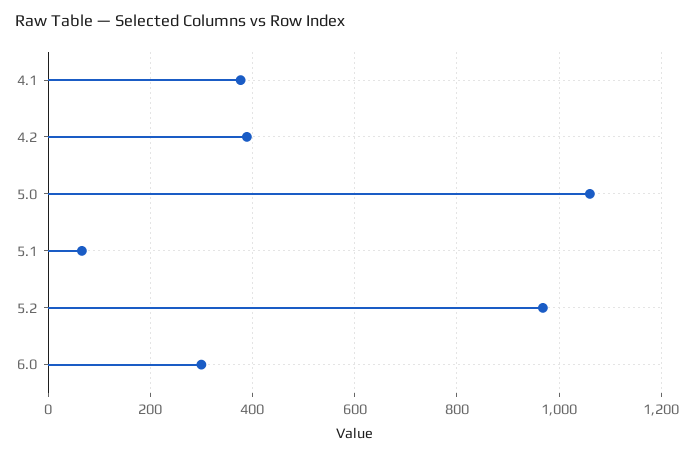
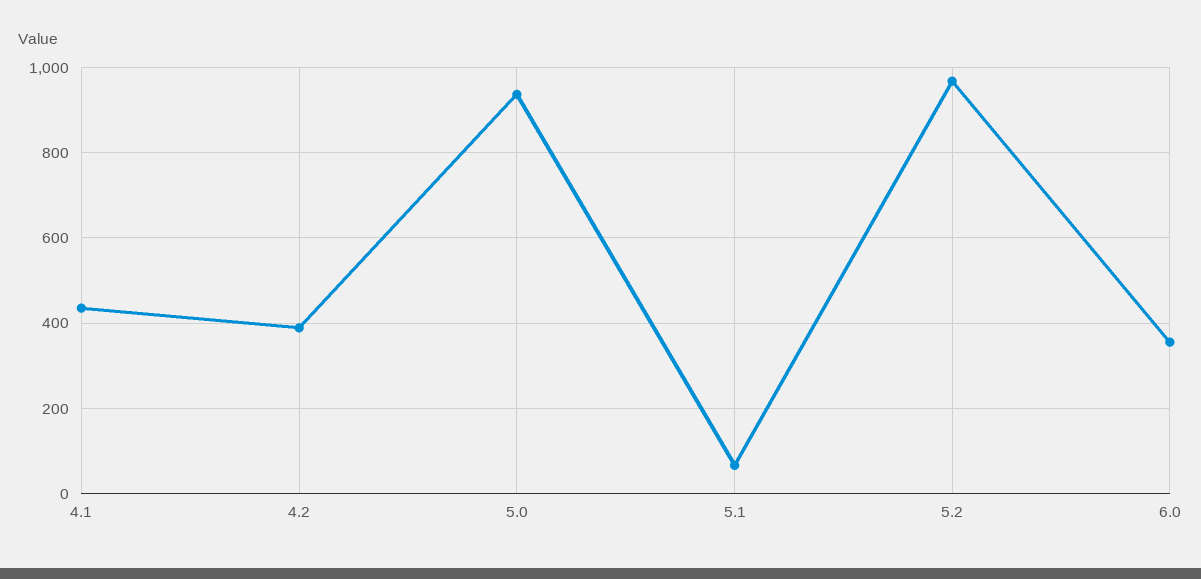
  {
-   "4.1": 380,
+   "4.1": 440,
    "4.2": 380,
-   "5.0": 1060,
+   "5.0": 940,
    "5.1": 60,
    "5.2": 960,
-   "6.0": 300
+   "6.0": 360
  }

